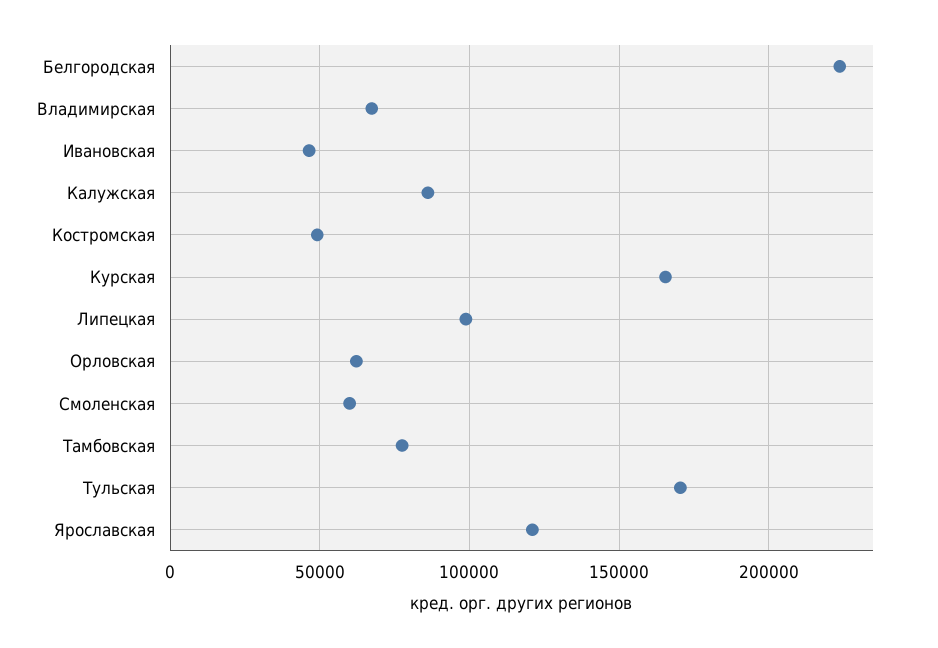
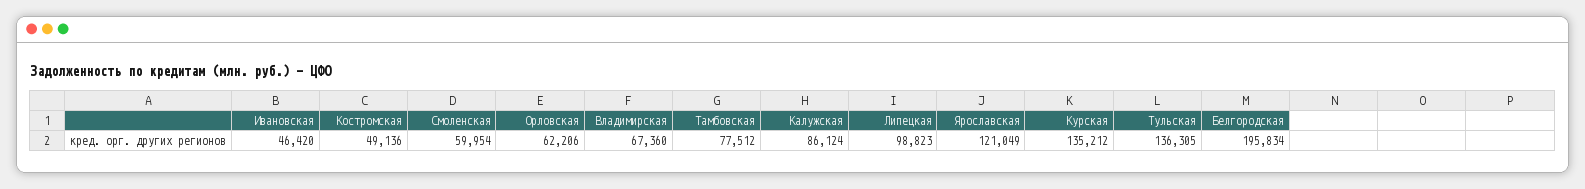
  {
-   "Белгородская": 225000,
+   "Белгородская": 195834,
    "Владимирская": 67360,
    "Ивановская": 46420,
    "Калужская": 86124,
    "Костромская": 49136,
-   "Курская": 165000,
+   "Курская": 135212,
    "Липецкая": 98823,
    "Орловская": 62206,
    "Смоленская": 59954,
    "Тамбовская": 77512,
-   "Тульская": 170000,
+   "Тульская": 136305,
    "Ярославская": 121049
  }

